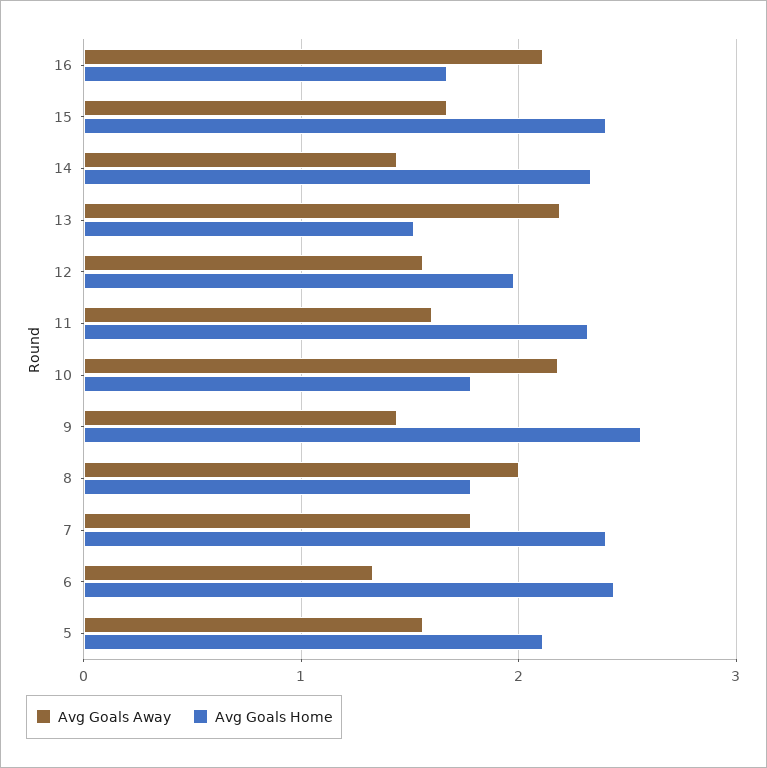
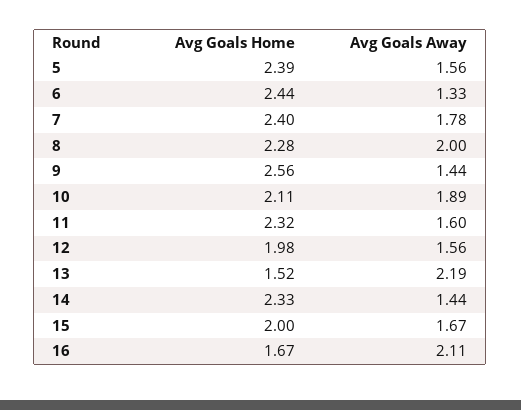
  {
    "Avg Goals Away": {
      "16": 2.11,
      "15": 1.67,
      "14": 1.44,
      "13": 2.19,
      "12": 1.56,
      "11": 1.6,
-     "10": 2.2,
+     "10": 1.89,
      "9": 1.44,
      "8": 2,
      "7": 1.78,
      "6": 1.33,
      "5": 1.56
    },
    "Avg Goals Home": {
      "16": 1.67,
-     "15": 2.4,
+     "15": 2,
      "14": 2.33,
      "13": 1.52,
      "12": 1.98,
      "11": 2.32,
-     "10": 1.8,
+     "10": 2.11,
      "9": 2.56,
-     "8": 1.8,
+     "8": 2.28,
      "7": 2.4,
      "6": 2.44,
-     "5": 2.1
+     "5": 2.39
    }
  }

